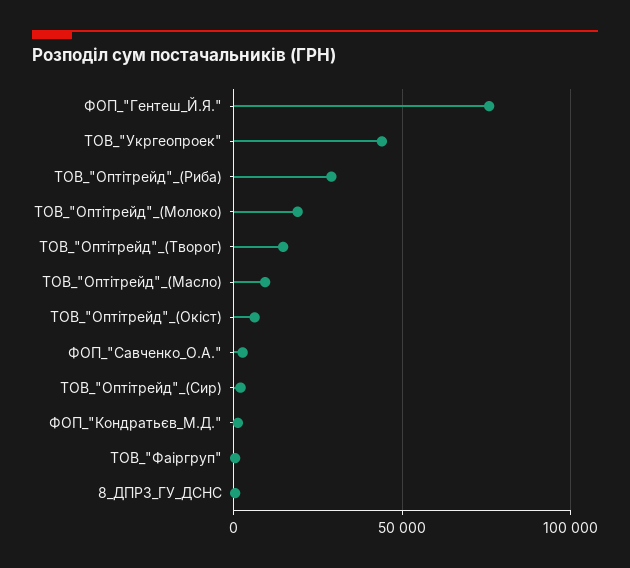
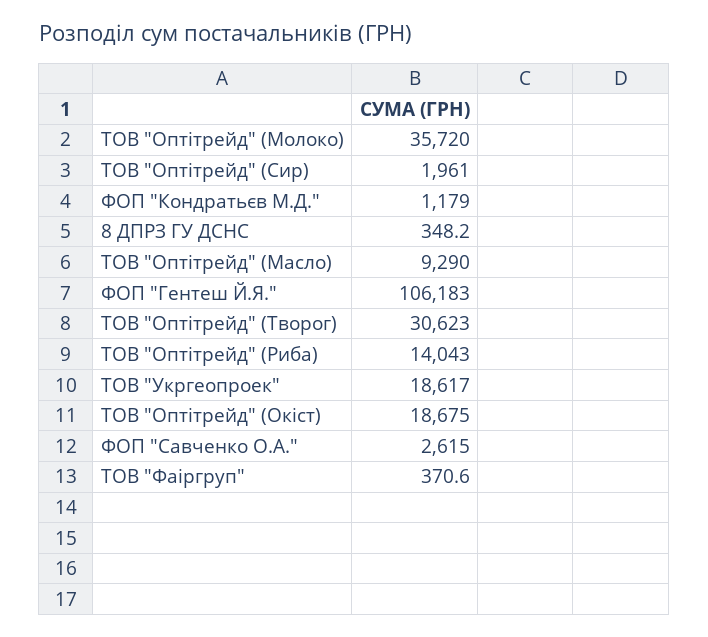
  {
-   "ФОП_\"Гентеш_Й.Я.\"": 75000,
+   "ФОП_\"Гентеш_Й.Я.\"": 106183,
-   "ТОВ_\"Укргеопроек\"": 45000,
+   "ТОВ_\"Укргеопроек\"": 18617,
-   "ТОВ_\"Оптітрейд\"_(Риба)": 30000,
+   "ТОВ_\"Оптітрейд\"_(Риба)": 14043,
-   "ТОВ_\"Оптітрейд\"_(Молоко)": 20000,
+   "ТОВ_\"Оптітрейд\"_(Молоко)": 35720,
-   "ТОВ_\"Оптітрейд\"_(Творог)": 15000,
+   "ТОВ_\"Оптітрейд\"_(Творог)": 30623,
    "ТОВ_\"Оптітрейд\"_(Масло)": 9290,
-   "ТОВ_\"Оптітрейд\"_(Окіст)": 5000,
+   "ТОВ_\"Оптітрейд\"_(Окіст)": 18675,
    "ФОП_\"Савченко_О.А.\"": 2615,
    "ТОВ_\"Оптітрейд\"_(Сир)": 1961,
    "ФОП_\"Кондратьєв_М.Д.\"": 1179,
    "ТОВ_\"Фаіргруп\"": 370.6,
    "8_ДПРЗ_ГУ_ДСНС": 348.2
  }

